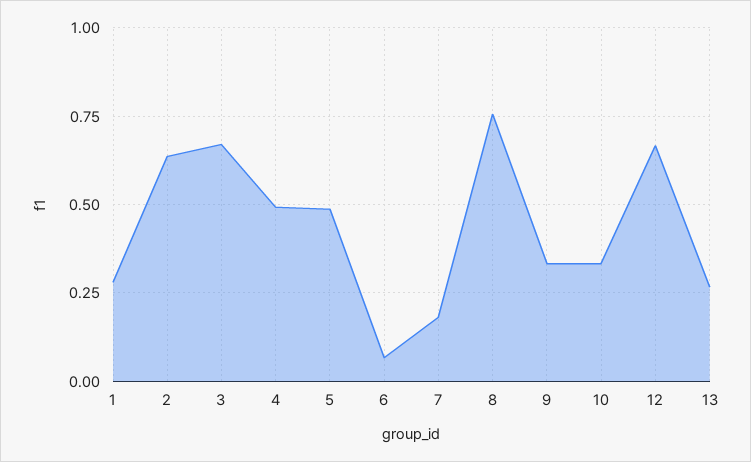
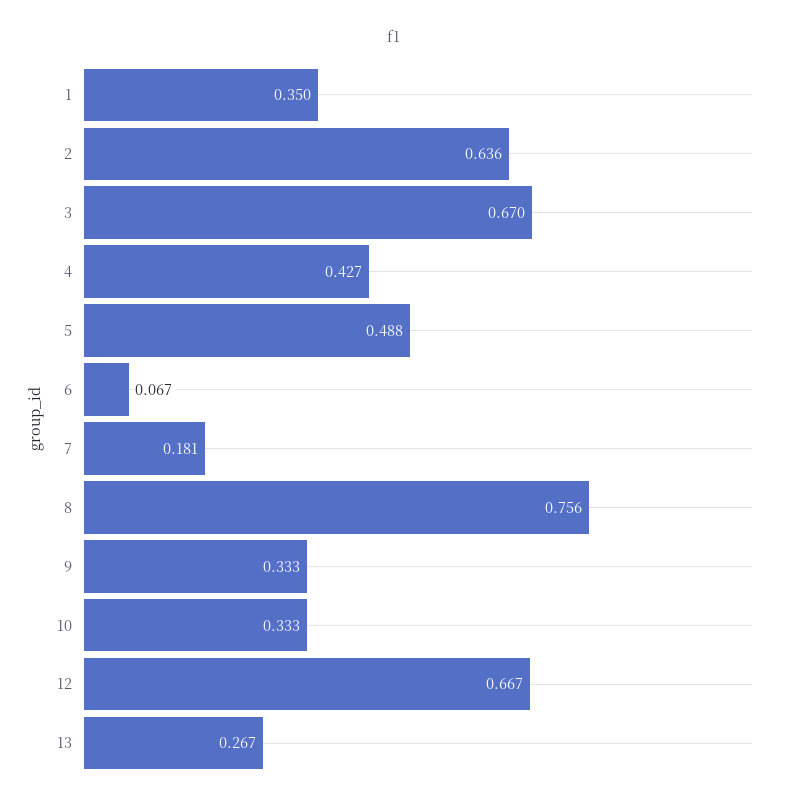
  {
-   "1": 0.275,
+   "1": 0.35,
    "2": 0.636,
    "3": 0.67,
-   "4": 0.5,
+   "4": 0.427,
    "5": 0.488,
    "6": 0.067,
    "7": 0.181,
    "8": 0.756,
    "9": 0.333,
    "10": 0.333,
    "12": 0.667,
    "13": 0.267
  }

